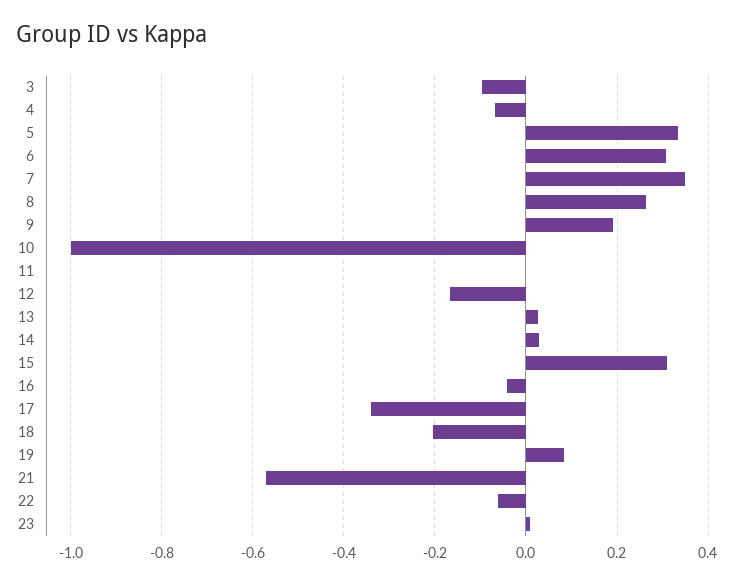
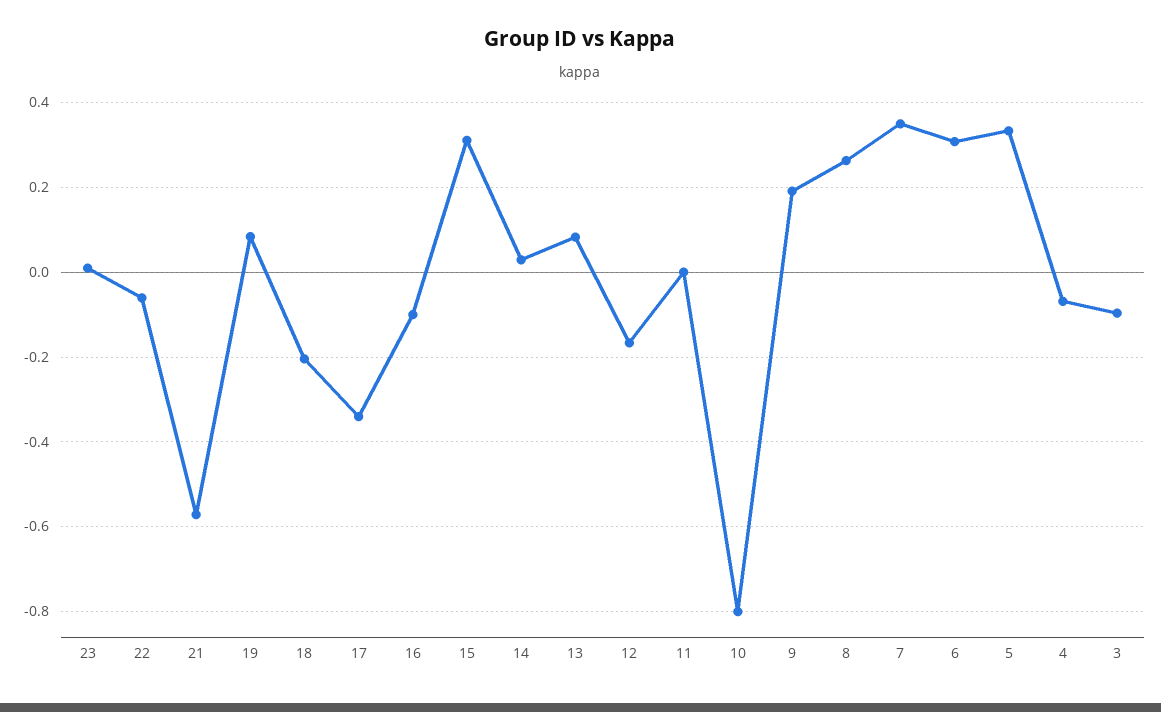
  {
    "3": -0.1,
    "4": -0.06,
    "5": 0.34,
    "6": 0.3,
    "7": 0.36,
    "8": 0.26,
    "9": 0.2,
-   "10": -1,
+   "10": -0.8,
    "11": 0,
    "12": -0.16,
-   "13": 0.02,
+   "13": 0.08,
    "14": 0.02,
    "15": 0.32,
-   "16": -0.04,
+   "16": -0.1,
    "17": -0.34,
    "18": -0.2,
    "19": 0.08,
    "21": -0.58,
    "22": -0.06,
    "23": 0
  }

